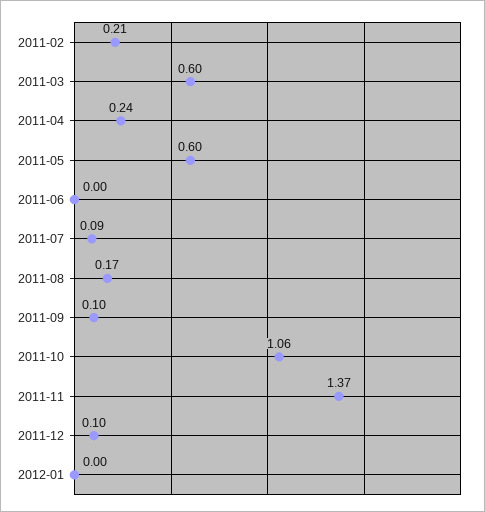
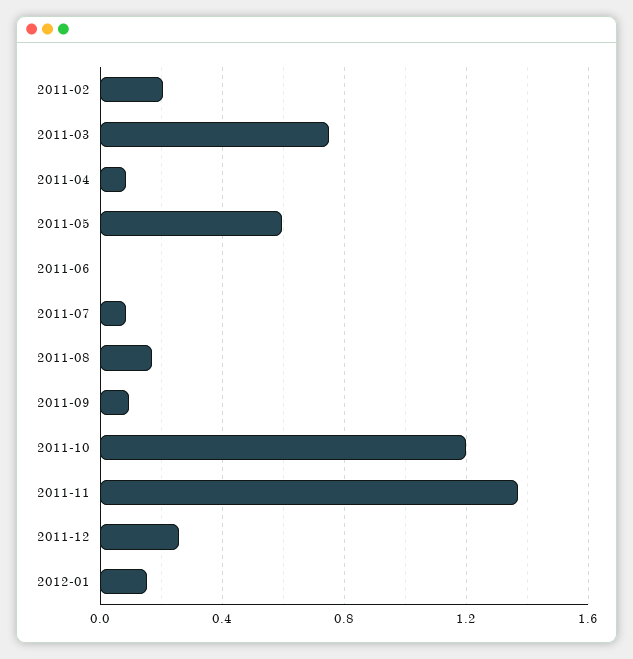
  {
    "2011-02": 0.21,
-   "2011-03": 0.6,
+   "2011-03": 0.75,
-   "2011-04": 0.24,
+   "2011-04": 0.1,
    "2011-05": 0.6,
    "2011-06": 0,
    "2011-07": 0.09,
    "2011-08": 0.17,
    "2011-09": 0.1,
-   "2011-10": 1.06,
+   "2011-10": 1.2,
    "2011-11": 1.37,
-   "2011-12": 0.1,
+   "2011-12": 0.25,
-   "2012-01": 0
+   "2012-01": 0.15
  }

